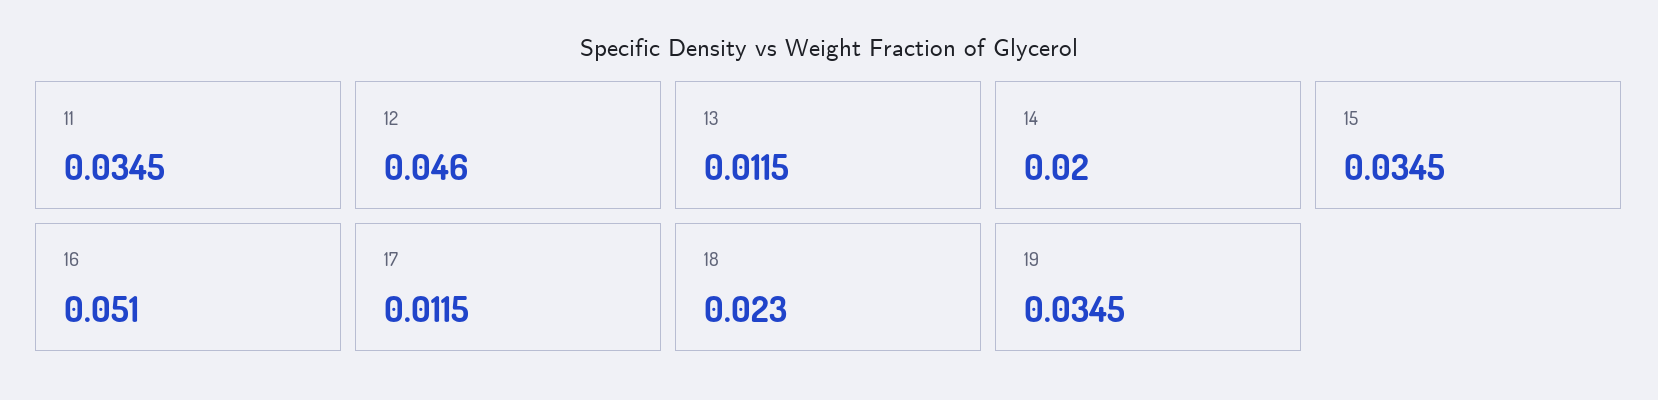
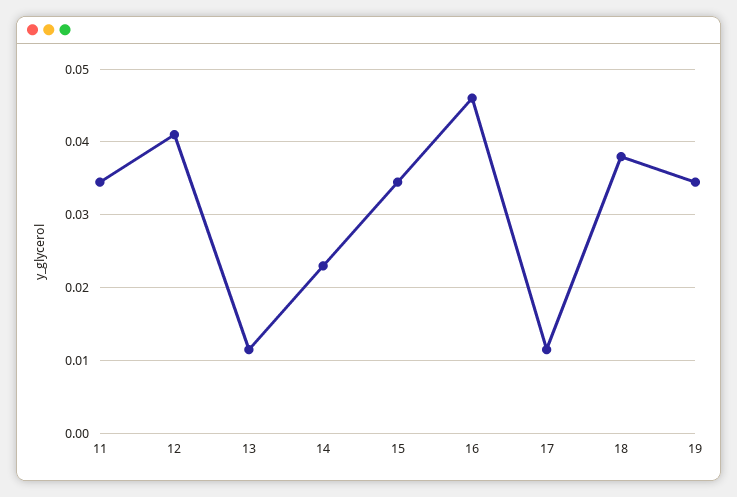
  {
    "11": 0.0345,
-   "12": 0.046,
+   "12": 0.041,
    "13": 0.0115,
-   "14": 0.02,
+   "14": 0.023,
    "15": 0.0345,
-   "16": 0.051,
+   "16": 0.046,
    "17": 0.0115,
-   "18": 0.023,
+   "18": 0.038,
    "19": 0.0345
  }

